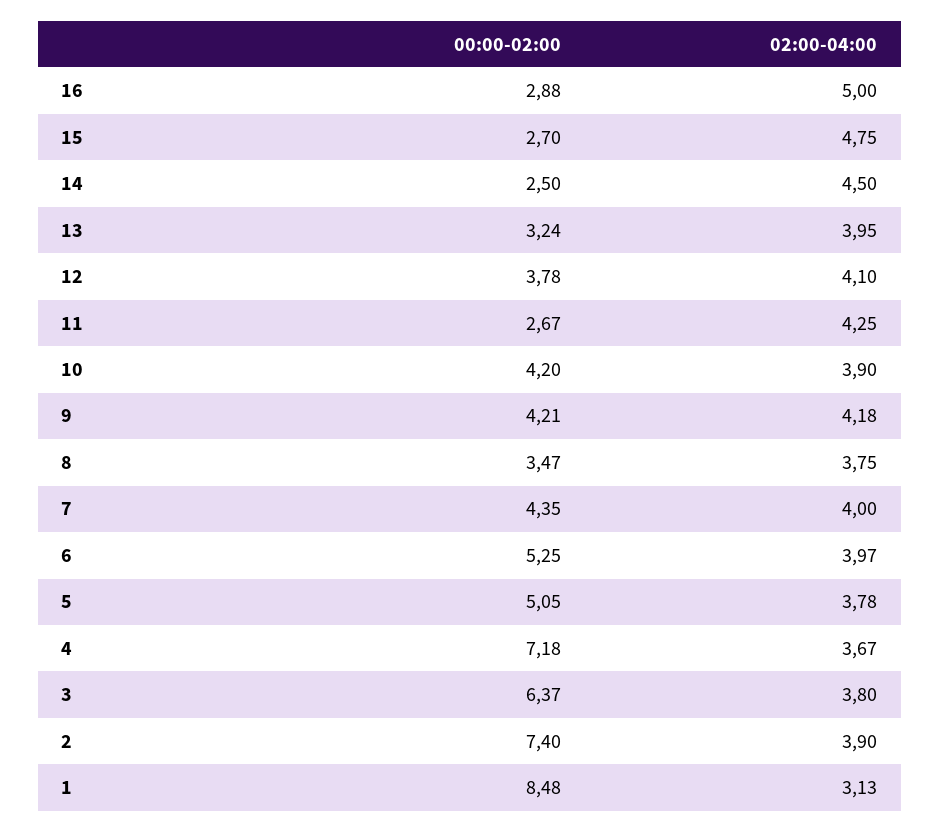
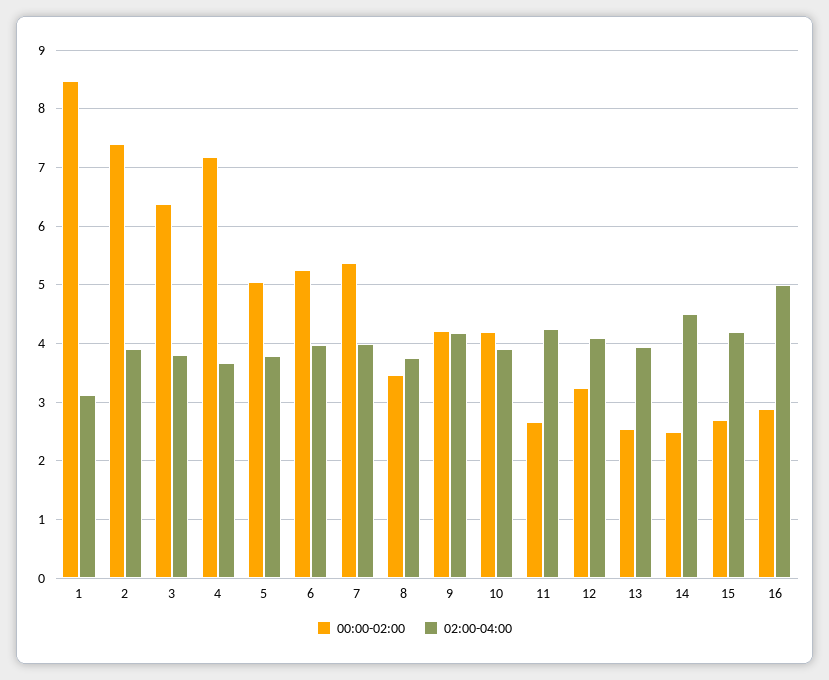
  {
    "00:00-02:00": {
      "16": 2.88,
      "15": 2.7,
      "14": 2.5,
-     "13": 3.24,
+     "13": 2.6,
-     "12": 3.78,
+     "12": 3.2,
      "11": 2.67,
      "10": 4.2,
      "9": 4.21,
      "8": 3.47,
-     "7": 4.35,
+     "7": 5.4,
      "6": 5.25,
      "5": 5.05,
      "4": 7.18,
      "3": 6.37,
      "2": 7.4,
      "1": 8.48
    },
    "02:00-04:00": {
      "16": 5,
-     "15": 4.75,
+     "15": 4.2,
      "14": 4.5,
      "13": 3.95,
      "12": 4.1,
      "11": 4.25,
      "10": 3.9,
      "9": 4.18,
      "8": 3.75,
      "7": 4,
      "6": 3.97,
      "5": 3.78,
      "4": 3.67,
      "3": 3.8,
      "2": 3.9,
      "1": 3.13
    }
  }

